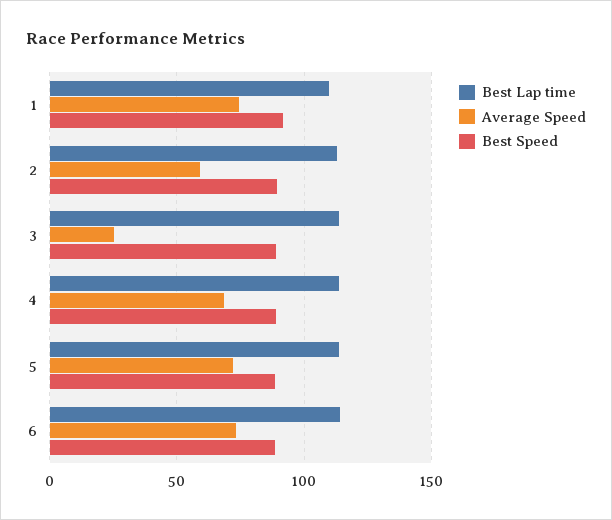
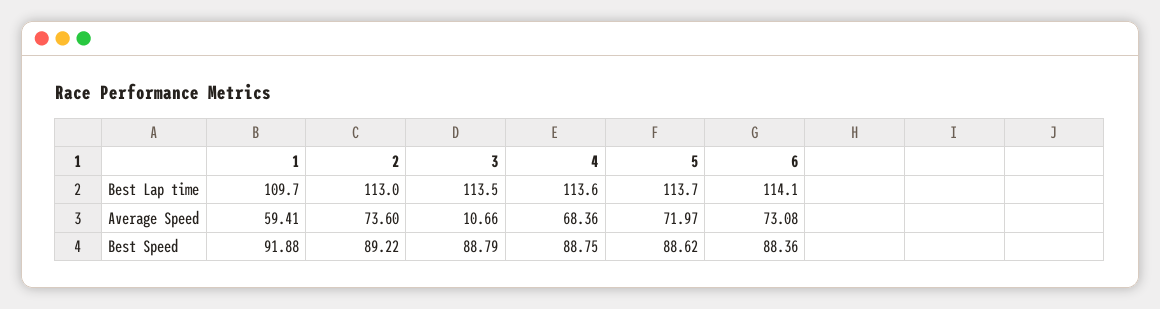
  {
    "Best Lap time": {
      "1": 109.7,
      "2": 113,
      "3": 113.5,
      "4": 113.6,
      "5": 113.7,
      "6": 114.1
    },
    "Average Speed": {
-     "1": 75,
+     "1": 59.41,
-     "2": 60,
+     "2": 73.6,
-     "3": 25,
+     "3": 10.66,
      "4": 68.36,
      "5": 71.97,
      "6": 73.08
    },
    "Best Speed": {
      "1": 91.88,
      "2": 89.22,
      "3": 88.79,
      "4": 88.75,
      "5": 88.62,
      "6": 88.36
    }
  }

